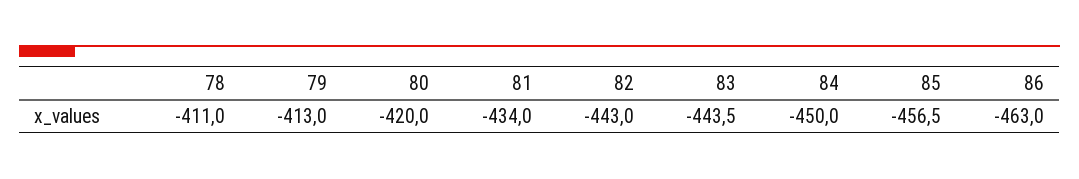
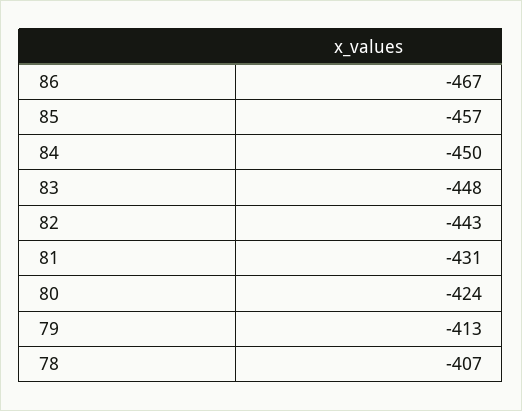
  {
-   "78": -411,
+   "78": -407,
    "79": -413,
-   "80": -420,
+   "80": -424,
-   "81": -434,
+   "81": -431,
    "82": -443,
-   "83": -443.5,
+   "83": -448,
    "84": -450,
    "85": -456.5,
-   "86": -463
+   "86": -467
  }

